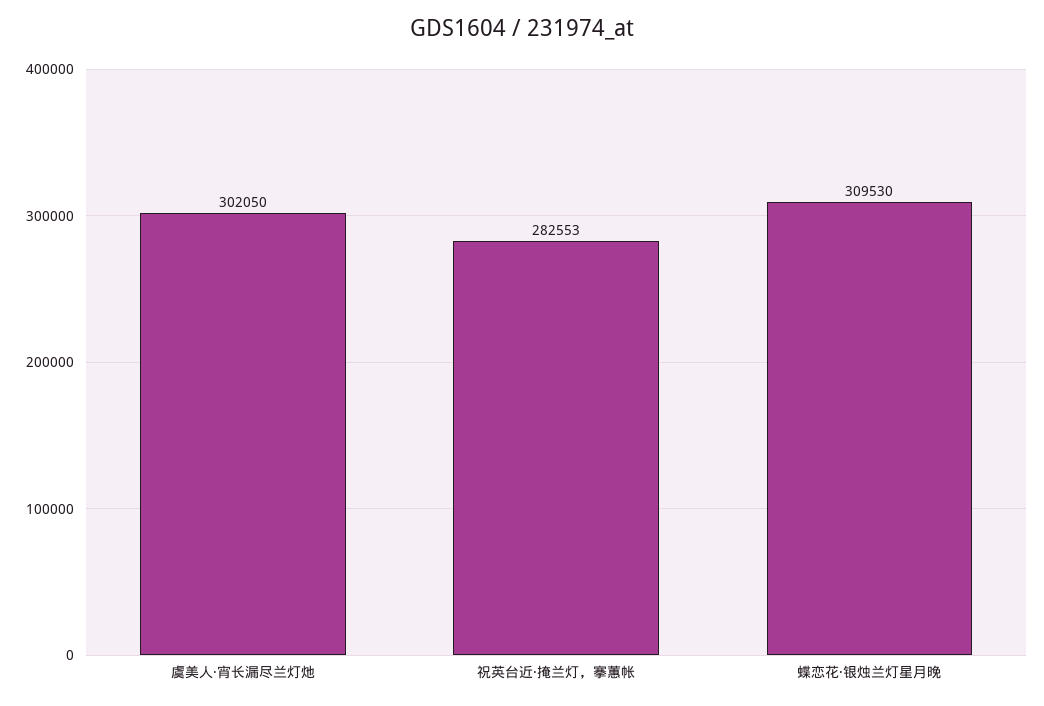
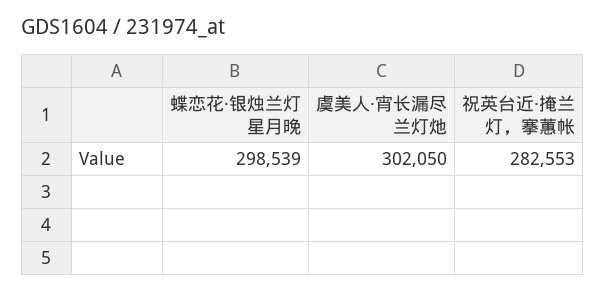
  {
    "虞美人·宵长漏尽兰灯灺": 302050,
    "祝英台近·掩兰灯，搴蕙帐": 282553,
-   "蝶恋花·银烛兰灯星月晚": 309530
+   "蝶恋花·银烛兰灯星月晚": 298539
  }

